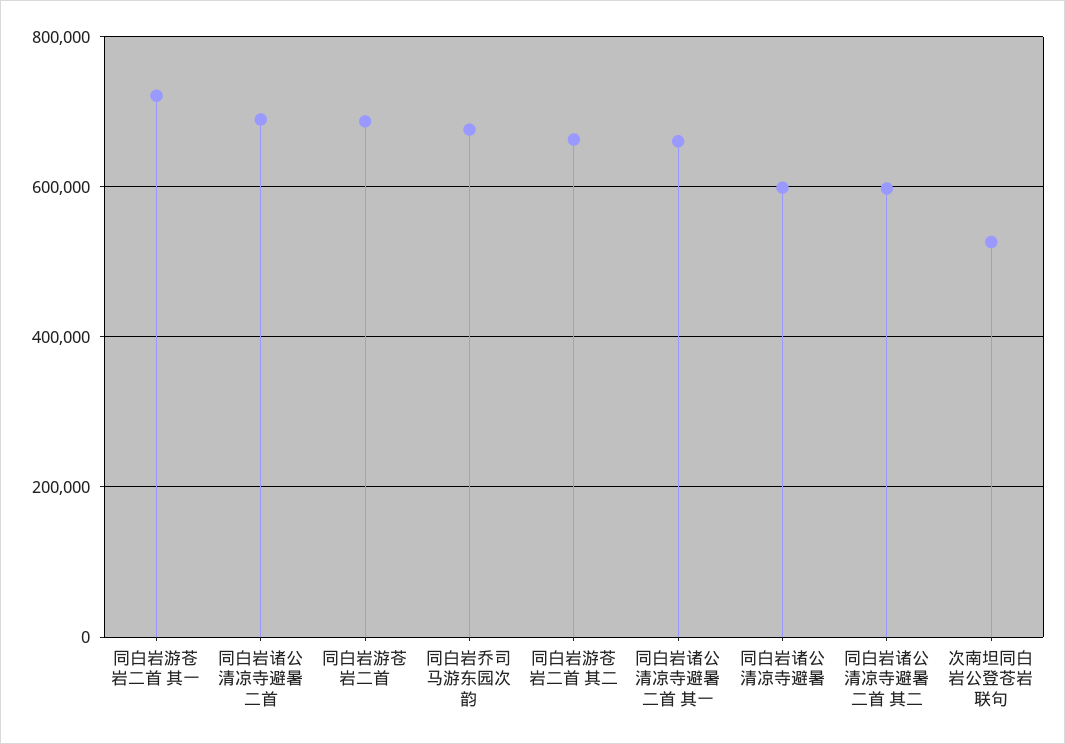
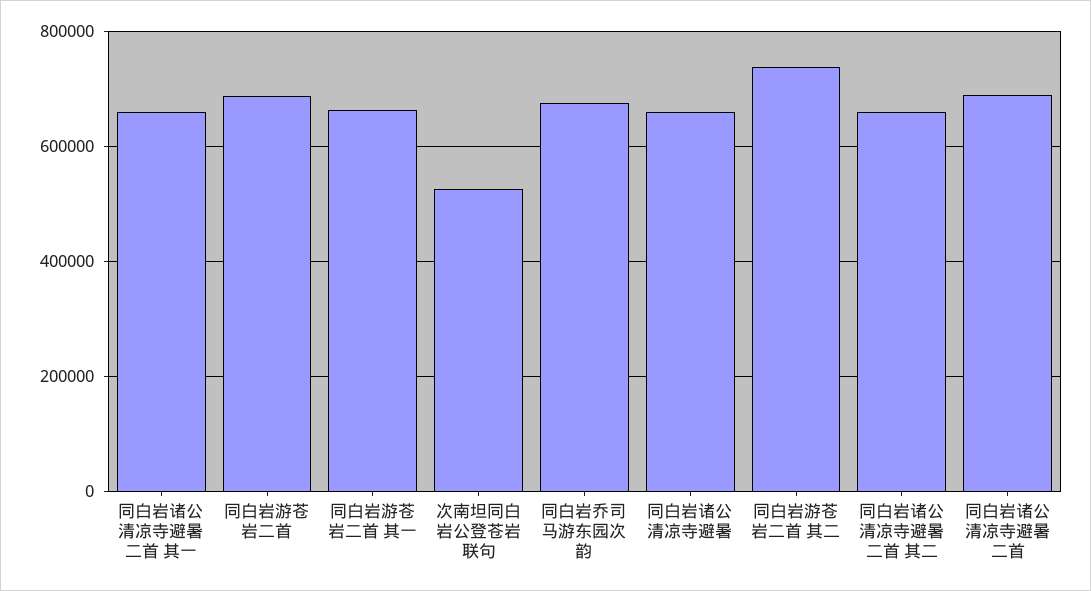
  {
-   "同白岩游苍岩二首 其一": 720000,
+   "同白岩游苍岩二首 其一": 660000,
    "同白岩诸公清凉寺避暑二首": 680000,
    "同白岩游苍岩二首": 680000,
    "同白岩乔司马游东园次韵": 680000,
-   "同白岩游苍岩二首 其二": 660000,
+   "同白岩游苍岩二首 其二": 740000,
    "同白岩诸公清凉寺避暑二首 其一": 660000,
-   "同白岩诸公清凉寺避暑": 600000,
+   "同白岩诸公清凉寺避暑": 660000,
-   "同白岩诸公清凉寺避暑二首 其二": 600000,
+   "同白岩诸公清凉寺避暑二首 其二": 660000,
    "次南坦同白岩公登苍岩联句": 520000
  }

